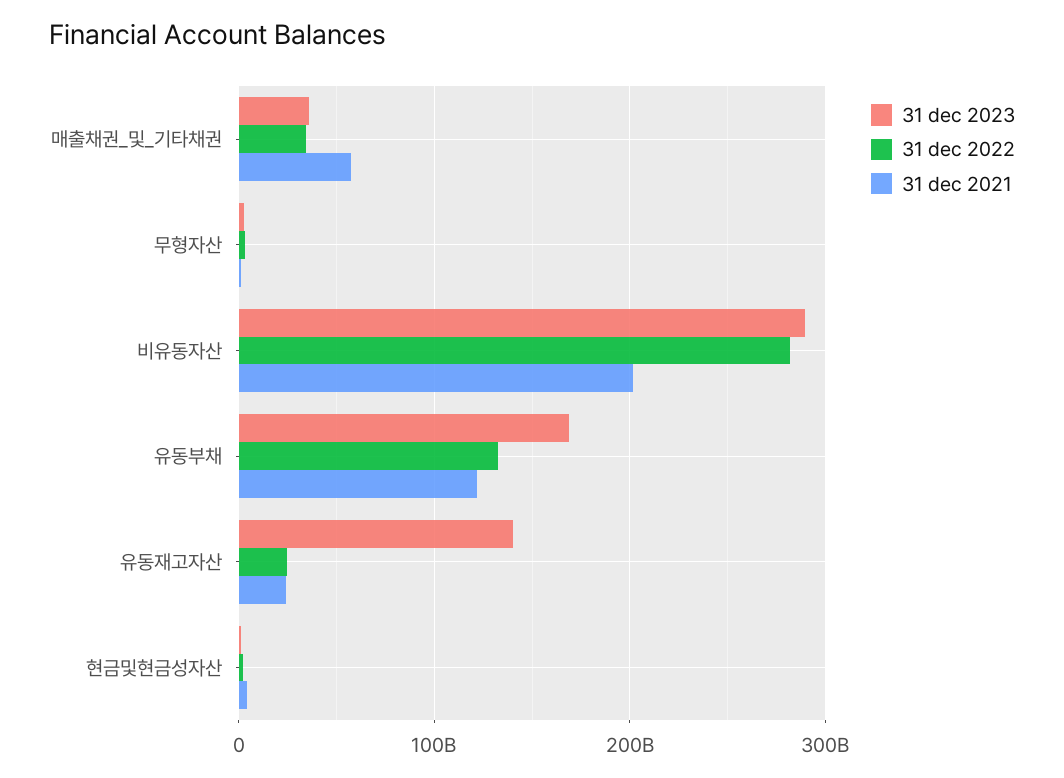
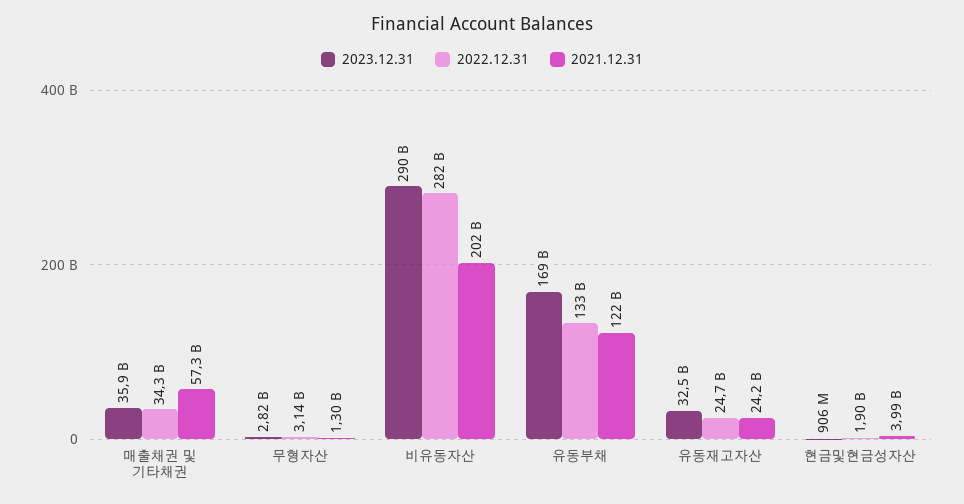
  {
    "31 dec 2023": {
      "매출채권_및_기타채권": 35900000000,
      "무형자산": 2820000000,
      "비유동자산": 290000000000,
      "유동부채": 169000000000,
-     "유동재고자산": 140000000000,
+     "유동재고자산": 32500000000,
      "현금및현금성자산": 906000000
    },
    "31 dec 2022": {
      "매출채권_및_기타채권": 34300000000,
      "무형자산": 3140000000,
      "비유동자산": 282000000000,
      "유동부채": 133000000000,
      "유동재고자산": 24700000000,
      "현금및현금성자산": 1900000000
    },
    "31 dec 2021": {
      "매출채권_및_기타채권": 57300000000,
      "무형자산": 1300000000,
      "비유동자산": 202000000000,
      "유동부채": 122000000000,
      "유동재고자산": 24200000000,
      "현금및현금성자산": 3990000000
    }
  }

